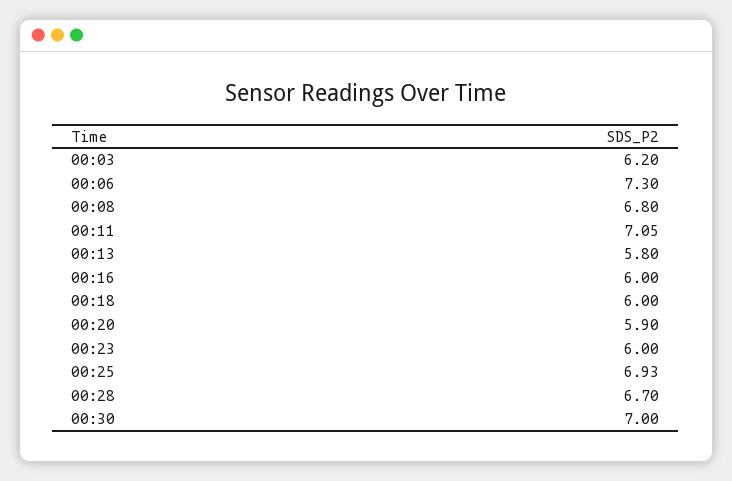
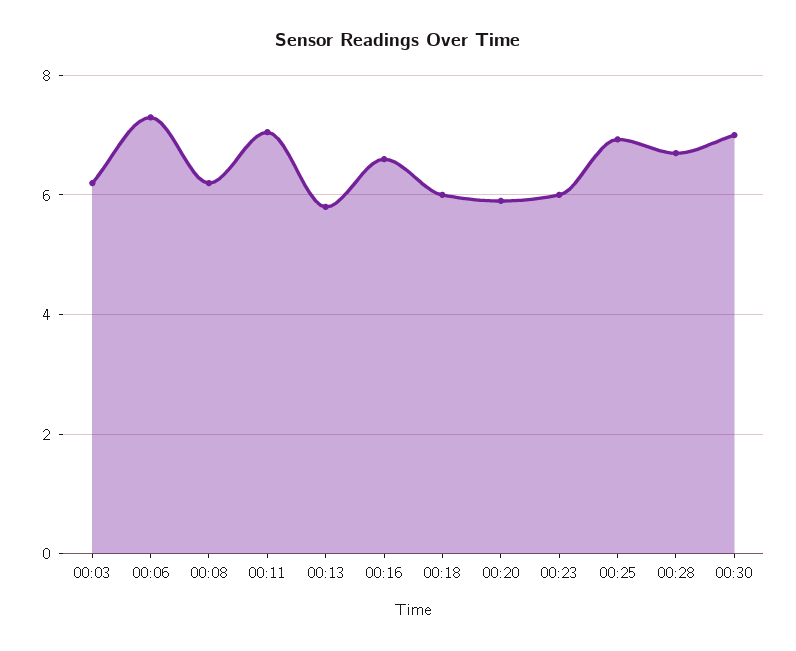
  {
    "00:03": 6.2,
    "00:06": 7.3,
-   "00:08": 6.8,
+   "00:08": 6.2,
    "00:11": 7.05,
    "00:13": 5.8,
-   "00:16": 6,
+   "00:16": 6.6,
    "00:18": 6,
    "00:20": 5.9,
    "00:23": 6,
    "00:25": 6.93,
    "00:28": 6.7,
    "00:30": 7
  }

